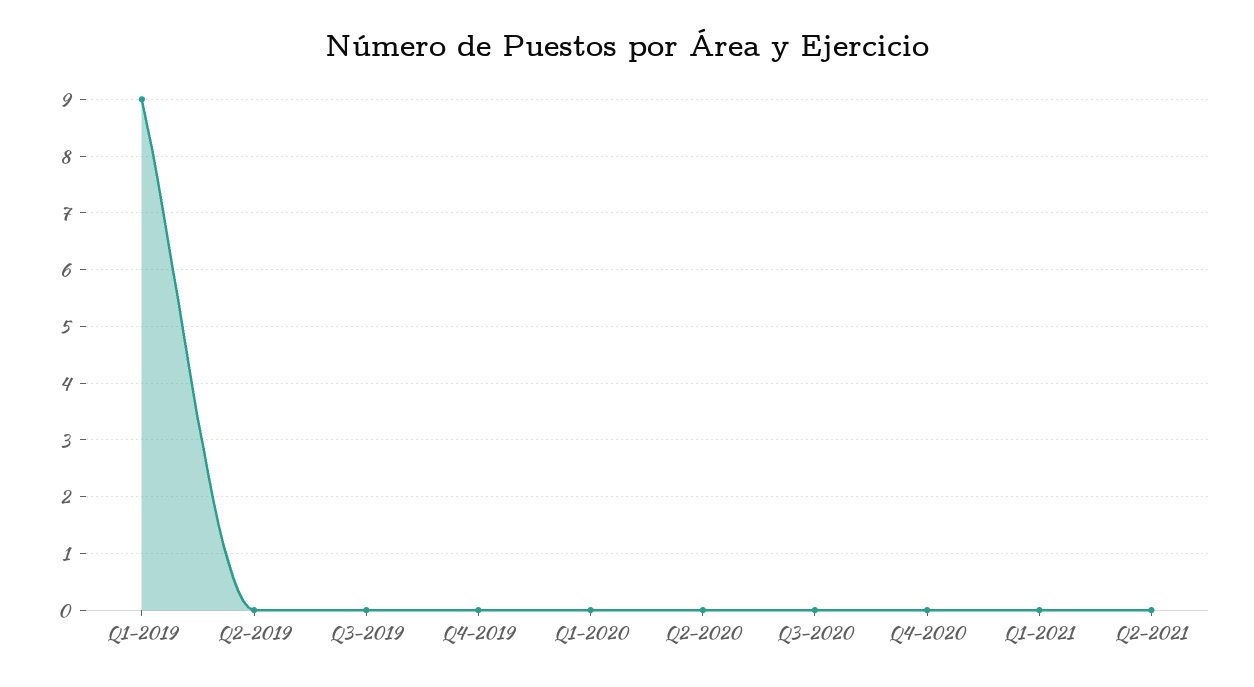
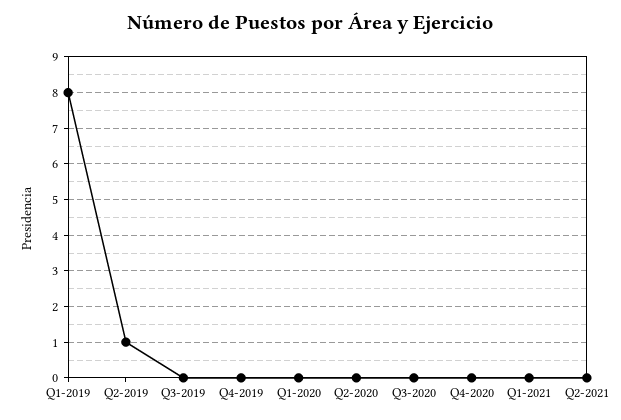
  {
-   "Q1-2019": 9,
+   "Q1-2019": 8,
-   "Q2-2019": 0,
+   "Q2-2019": 1,
    "Q3-2019": 0,
    "Q4-2019": 0,
    "Q1-2020": 0,
    "Q2-2020": 0,
    "Q3-2020": 0,
    "Q4-2020": 0,
    "Q1-2021": 0,
    "Q2-2021": 0
  }

